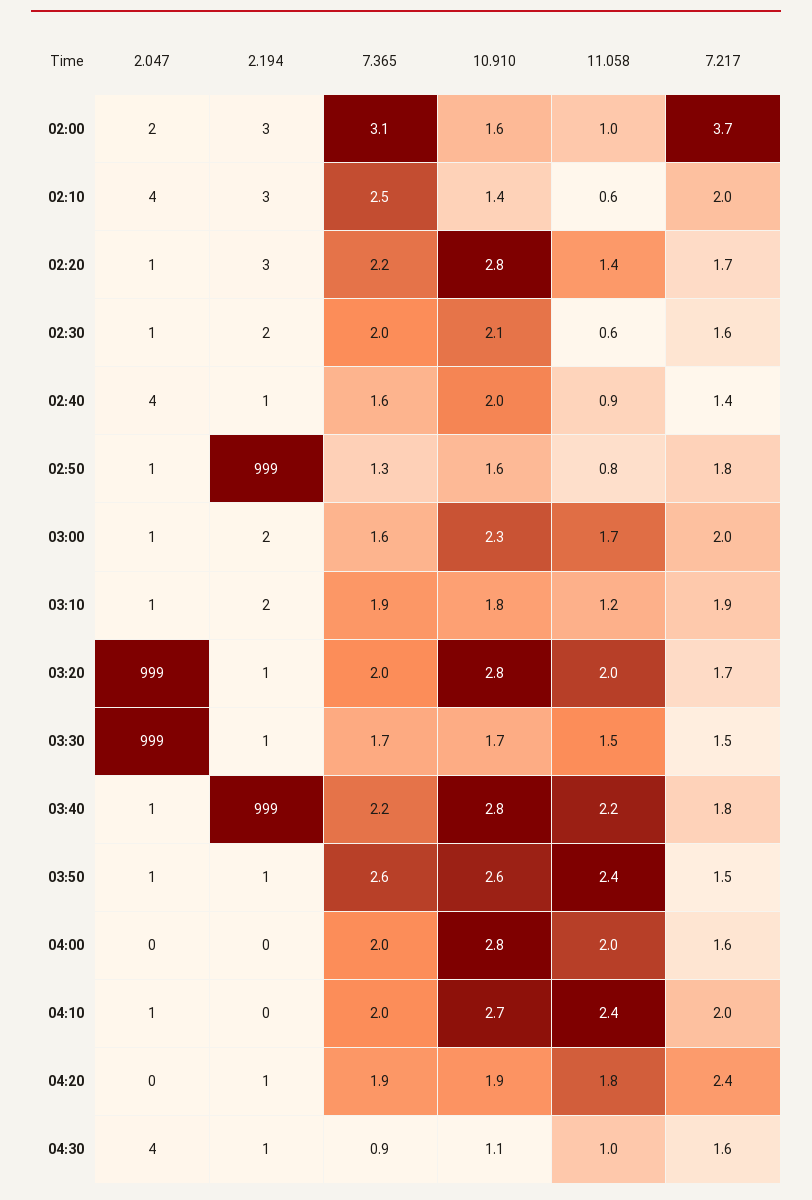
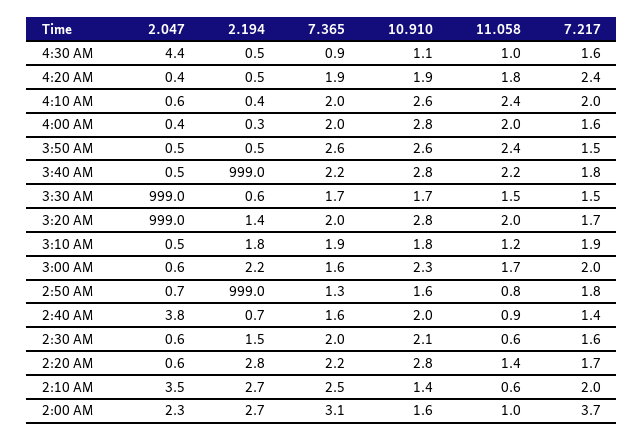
  {
    "2.047": {
      "02:00": 2.3,
      "02:10": 3.5,
      "02:20": 0.6,
      "02:30": 0.6,
      "02:40": 3.8,
      "02:50": 0.7,
      "03:00": 0.6,
      "03:10": 0.5,
      "03:20": 999,
      "03:30": 999,
      "03:40": 0.5,
      "03:50": 0.5,
      "04:00": 0.4,
      "04:10": 0.6,
      "04:20": 0.4,
      "04:30": 4.4
    },
    "2.194": {
      "02:00": 2.7,
      "02:10": 2.7,
      "02:20": 2.8,
      "02:30": 1.5,
      "02:40": 0.7,
      "02:50": 999,
      "03:00": 2.2,
      "03:10": 1.8,
      "03:20": 1.4,
      "03:30": 0.6,
      "03:40": 999,
      "03:50": 0.5,
      "04:00": 0.3,
      "04:10": 0.4,
      "04:20": 0.5,
      "04:30": 0.5
    },
    "7.365": {
      "02:00": 3.1,
      "02:10": 2.5,
      "02:20": 2.2,
      "02:30": 2,
      "02:40": 1.6,
      "02:50": 1.3,
      "03:00": 1.6,
      "03:10": 1.9,
      "03:20": 2,
      "03:30": 1.7,
      "03:40": 2.2,
      "03:50": 2.6,
      "04:00": 2,
      "04:10": 2,
      "04:20": 1.9,
      "04:30": 0.9
    },
    "10.910": {
      "02:00": 1.6,
      "02:10": 1.4,
      "02:20": 2.8,
      "02:30": 2.1,
      "02:40": 2,
      "02:50": 1.6,
      "03:00": 2.3,
      "03:10": 1.8,
      "03:20": 2.8,
      "03:30": 1.7,
      "03:40": 2.8,
      "03:50": 2.6,
      "04:00": 2.8,
-     "04:10": 2.7,
+     "04:10": 2.6,
      "04:20": 1.9,
      "04:30": 1.1
    },
    "11.058": {
      "02:00": 1,
      "02:10": 0.6,
      "02:20": 1.4,
      "02:30": 0.6,
      "02:40": 0.9,
      "02:50": 0.8,
      "03:00": 1.7,
      "03:10": 1.2,
      "03:20": 2,
      "03:30": 1.5,
      "03:40": 2.2,
      "03:50": 2.4,
      "04:00": 2,
      "04:10": 2.4,
      "04:20": 1.8,
      "04:30": 1
    },
    "7.217": {
      "02:00": 3.7,
      "02:10": 2,
      "02:20": 1.7,
      "02:30": 1.6,
      "02:40": 1.4,
      "02:50": 1.8,
      "03:00": 2,
      "03:10": 1.9,
      "03:20": 1.7,
      "03:30": 1.5,
      "03:40": 1.8,
      "03:50": 1.5,
      "04:00": 1.6,
      "04:10": 2,
      "04:20": 2.4,
      "04:30": 1.6
    }
  }

